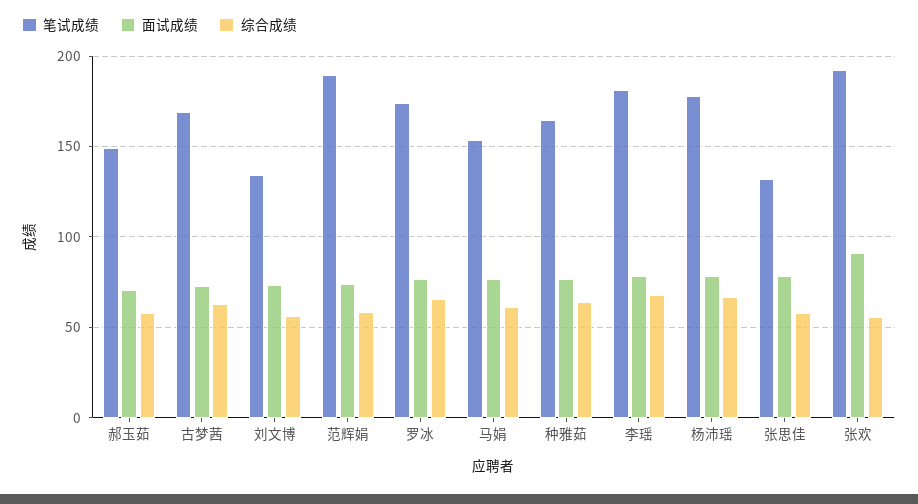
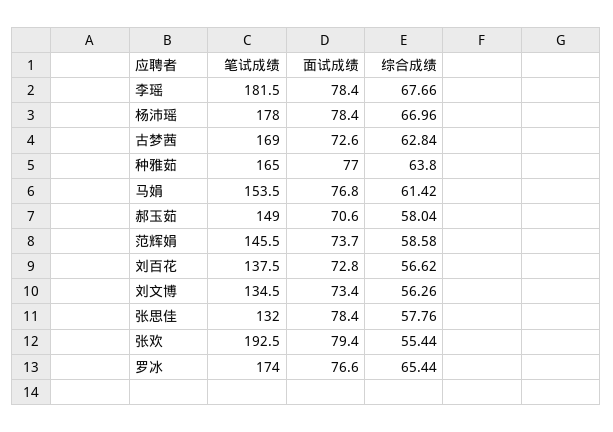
  {
    "笔试成绩": {
      "郝玉茹": 149,
      "古梦茜": 169,
      "刘文博": 134.5,
-     "范辉娟": 190,
+     "范辉娟": 145.5,
      "罗冰": 174,
      "马娟": 153.5,
      "种雅茹": 165,
      "李瑶": 181.5,
      "杨沛瑶": 178,
      "张思佳": 132,
-     "张欢": 192.5
+     "张欢": 192.5,
+     "刘百花": 137.5
    },
    "面试成绩": {
      "郝玉茹": 70.6,
      "古梦茜": 72.6,
      "刘文博": 73.4,
      "范辉娟": 73.7,
      "罗冰": 76.6,
      "马娟": 76.8,
      "种雅茹": 77,
      "李瑶": 78.4,
      "杨沛瑶": 78.4,
      "张思佳": 78.4,
-     "张欢": 90
+     "张欢": 79.4,
+     "刘百花": 72.8
    },
    "综合成绩": {
      "郝玉茹": 58.04,
      "古梦茜": 62.84,
      "刘文博": 56.26,
      "范辉娟": 58.58,
      "罗冰": 65.44,
      "马娟": 61.42,
      "种雅茹": 63.8,
      "李瑶": 67.66,
      "杨沛瑶": 66.96,
      "张思佳": 57.76,
-     "张欢": 55.44
+     "张欢": 55.44,
+     "刘百花": 56.62
    }
  }

